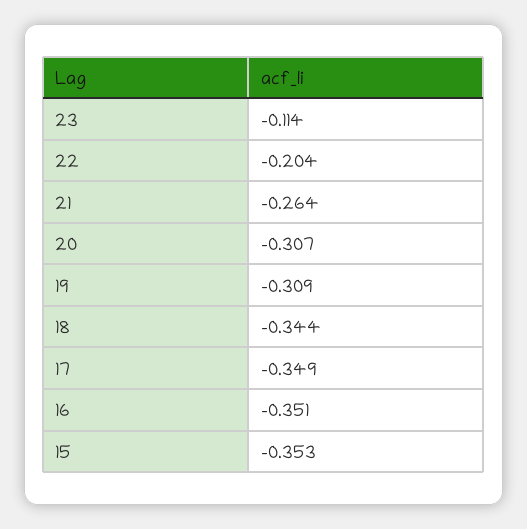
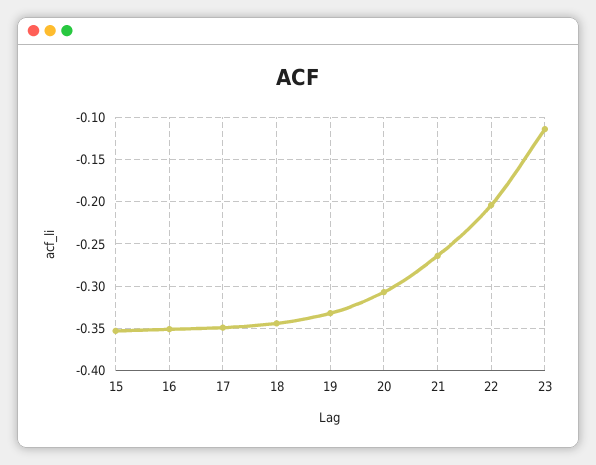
  {
    "23": -0.114,
    "22": -0.204,
    "21": -0.264,
    "20": -0.307,
-   "19": -0.309,
+   "19": -0.33,
    "18": -0.344,
    "17": -0.349,
    "16": -0.351,
    "15": -0.353
  }

